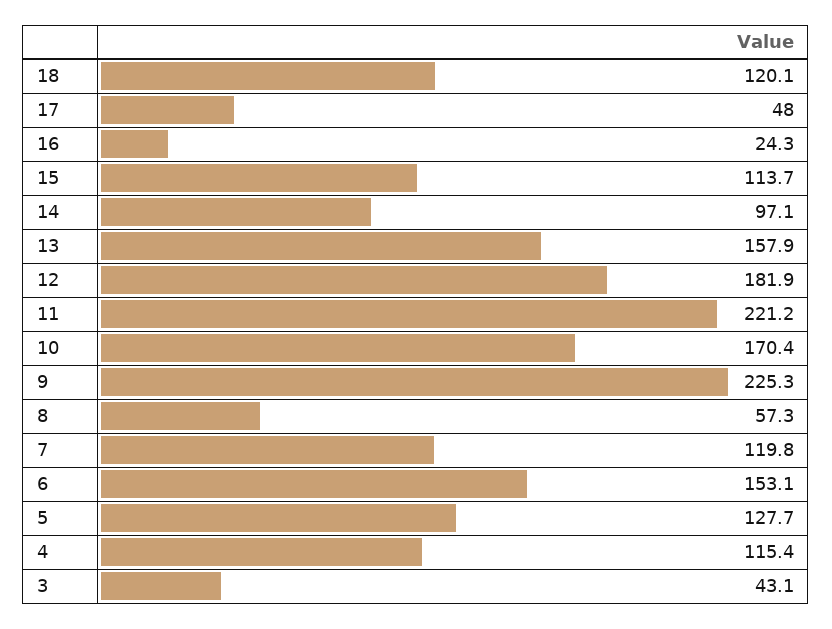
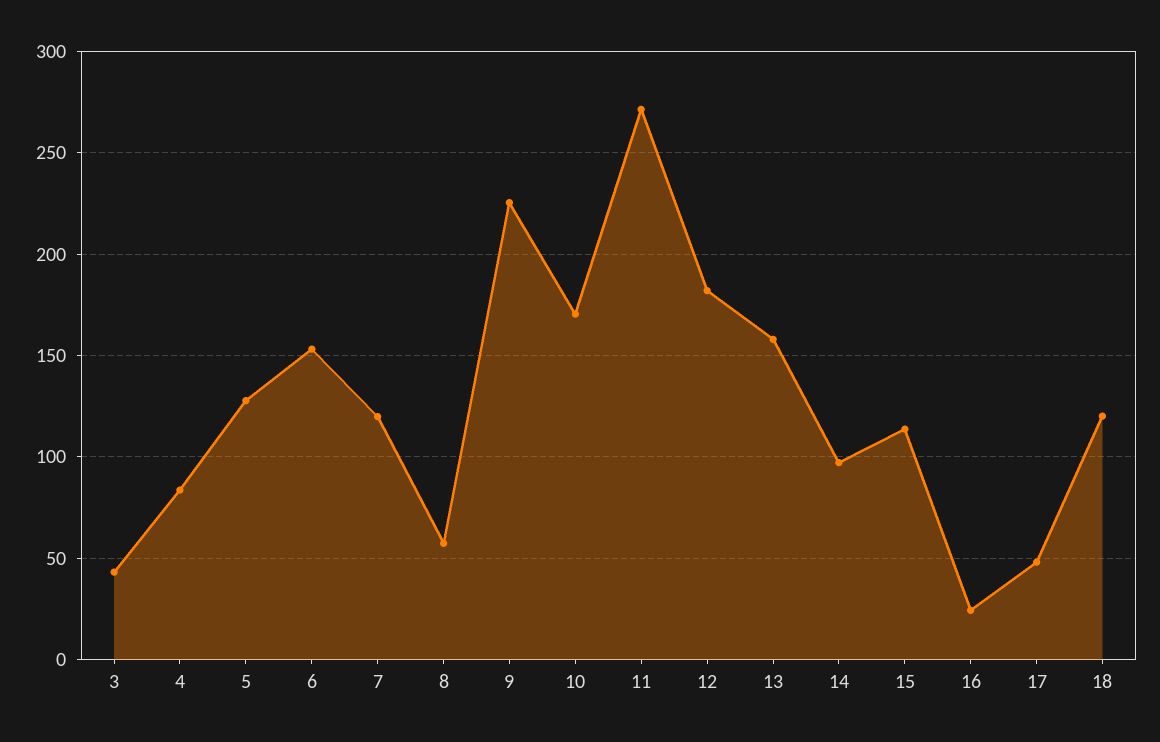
  {
    "18": 120.1,
    "17": 48,
    "16": 24.3,
    "15": 113.7,
    "14": 97.1,
    "13": 157.9,
    "12": 181.9,
-   "11": 221.2,
+   "11": 270,
    "10": 170.4,
    "9": 225.3,
    "8": 57.3,
    "7": 119.8,
    "6": 153.1,
    "5": 127.7,
-   "4": 115.4,
+   "4": 85,
    "3": 43.1
  }

